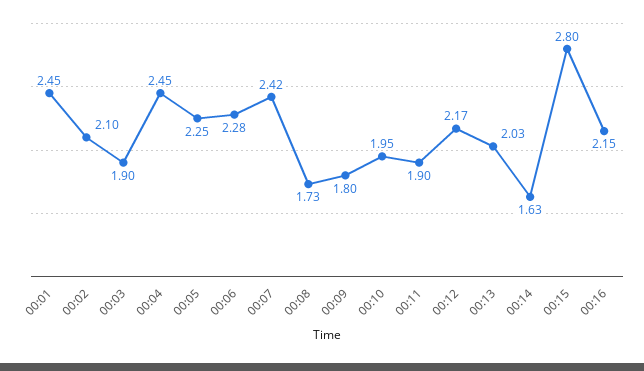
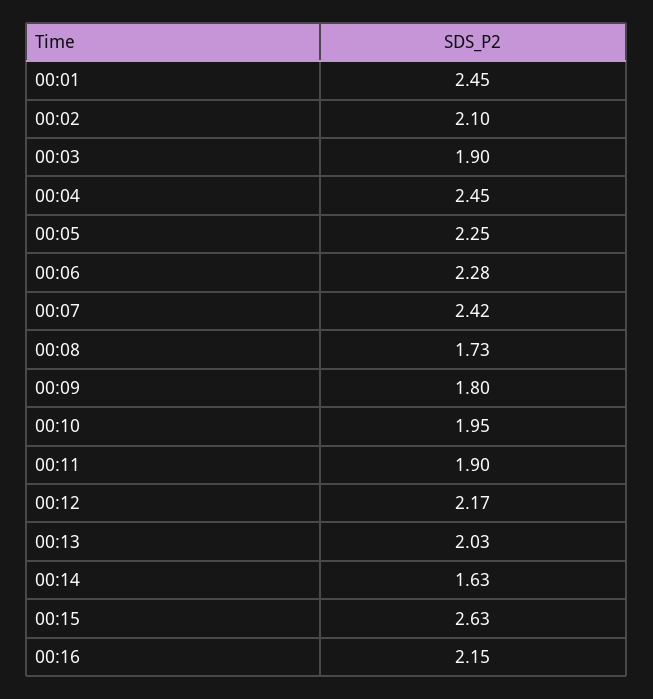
  {
    "00:01": 2.45,
    "00:02": 2.1,
    "00:03": 1.9,
    "00:04": 2.45,
    "00:05": 2.25,
    "00:06": 2.28,
    "00:07": 2.42,
    "00:08": 1.73,
    "00:09": 1.8,
    "00:10": 1.95,
    "00:11": 1.9,
    "00:12": 2.17,
    "00:13": 2.03,
    "00:14": 1.63,
-   "00:15": 2.8,
+   "00:15": 2.63,
    "00:16": 2.15
  }

